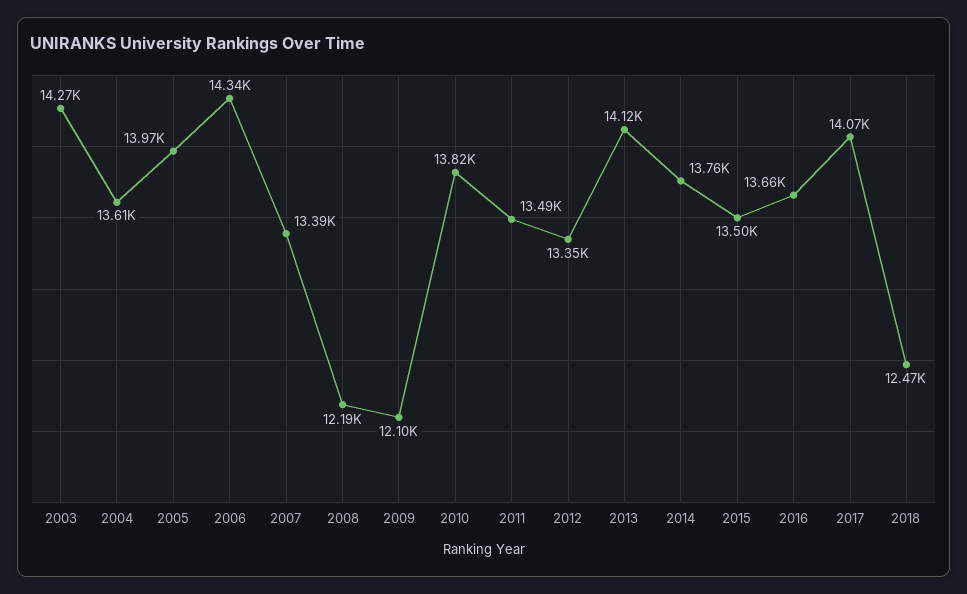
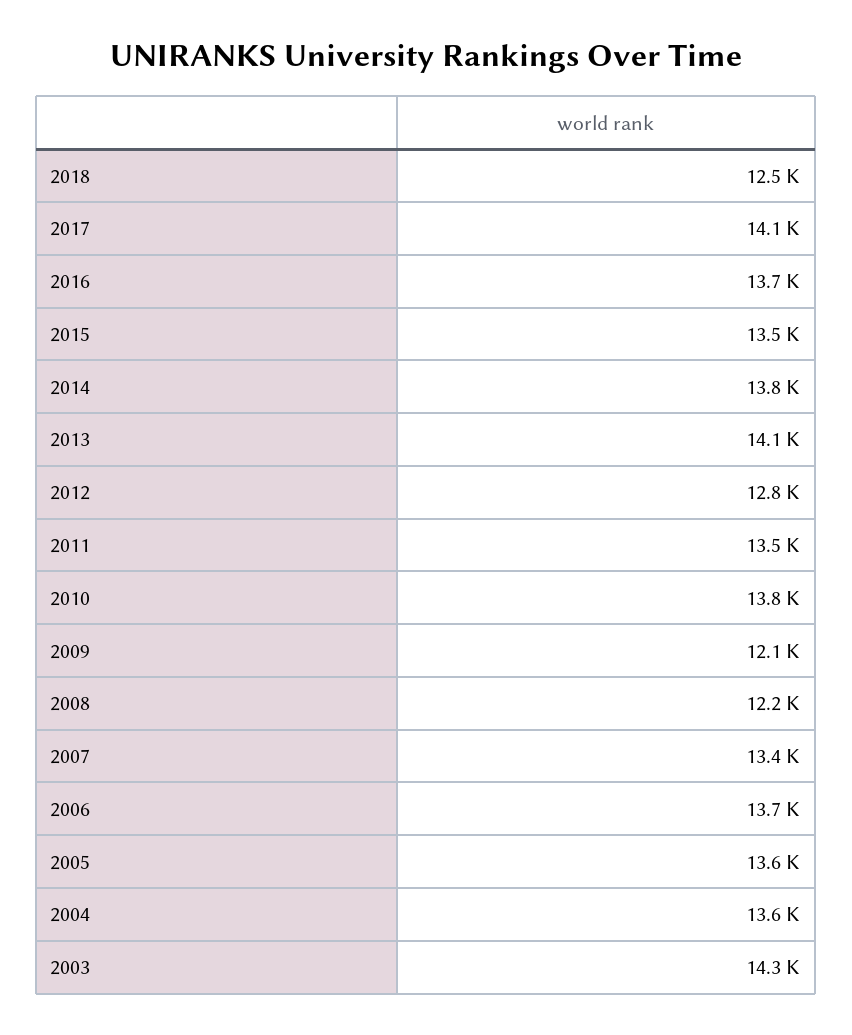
  {
    "2003": 14270,
    "2004": 13610,
-   "2005": 13970,
+   "2005": 13600,
-   "2006": 14340,
+   "2006": 13700,
    "2007": 13390,
    "2008": 12190,
    "2009": 12100,
    "2010": 13820,
    "2011": 13490,
-   "2012": 13350,
+   "2012": 12800,
    "2013": 14120,
    "2014": 13760,
    "2015": 13500,
    "2016": 13660,
    "2017": 14070,
    "2018": 12470
  }

